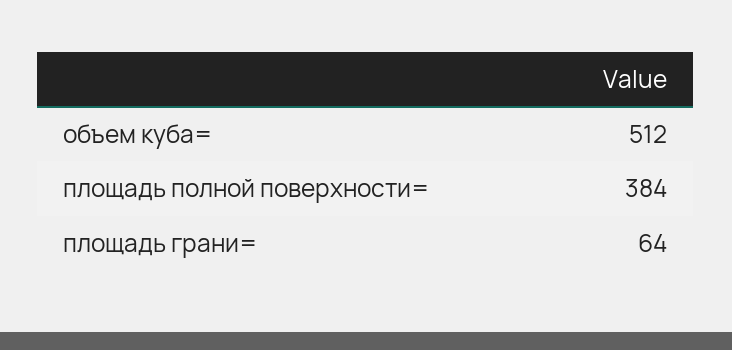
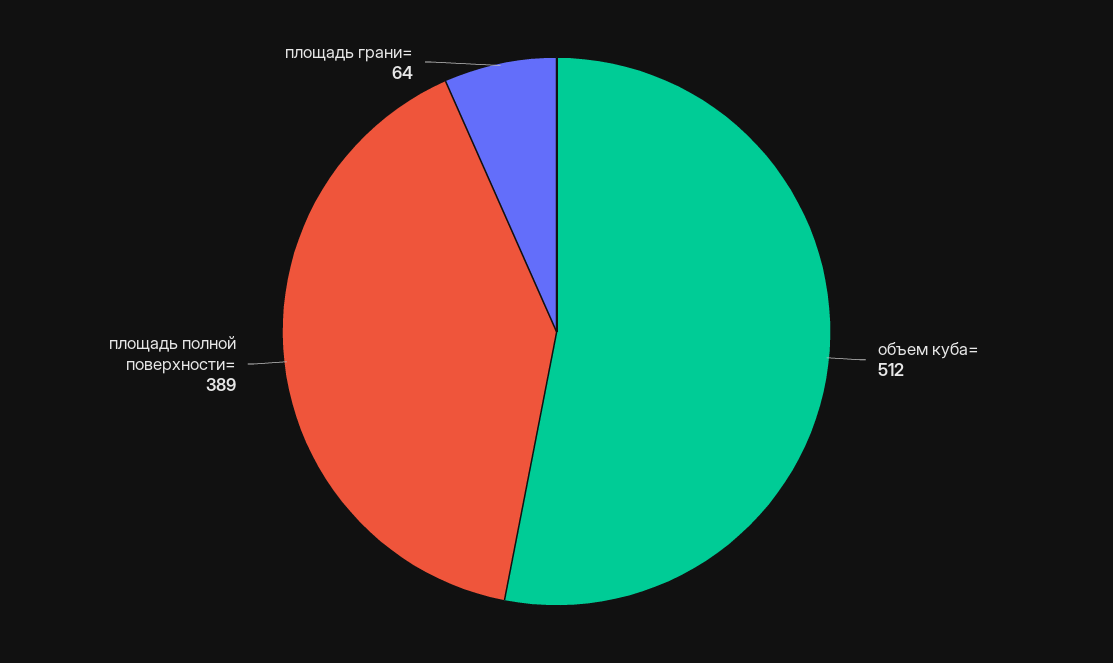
  {
    "объем куба=": 512,
-   "площадь полной поверхности=": 384,
+   "площадь полной поверхности=": 389,
    "площадь грани=": 64
  }

